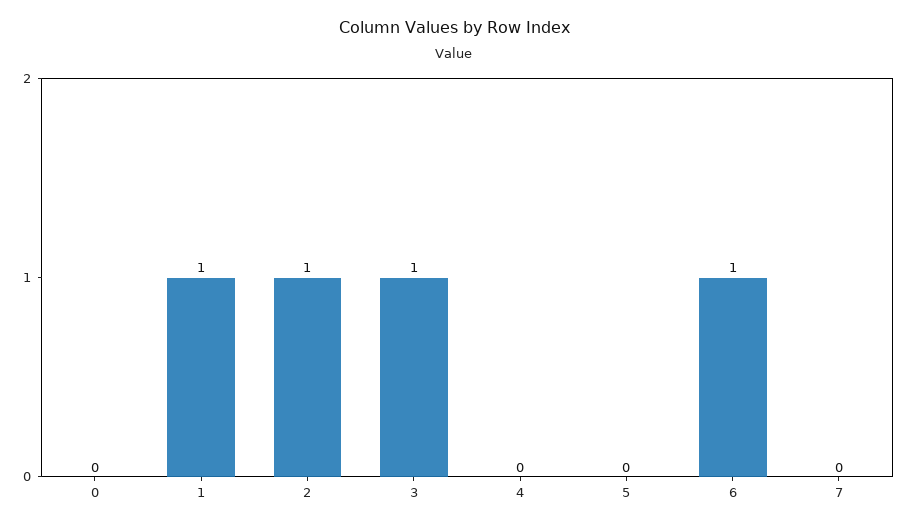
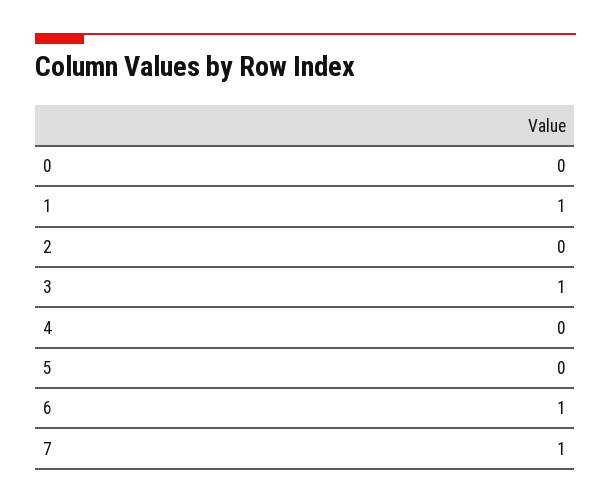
  {
    "0": 0,
    "1": 1,
-   "2": 1,
+   "2": 0,
    "3": 1,
    "4": 0,
    "5": 0,
    "6": 1,
-   "7": 0
+   "7": 1
  }

